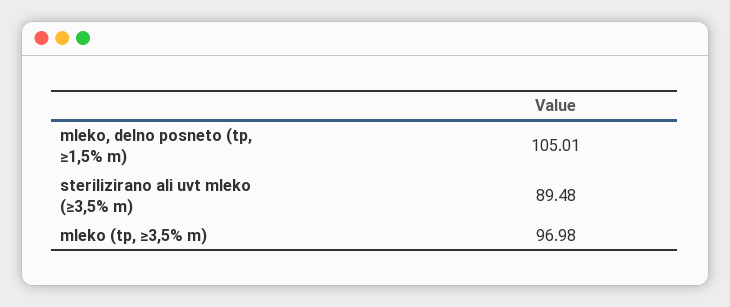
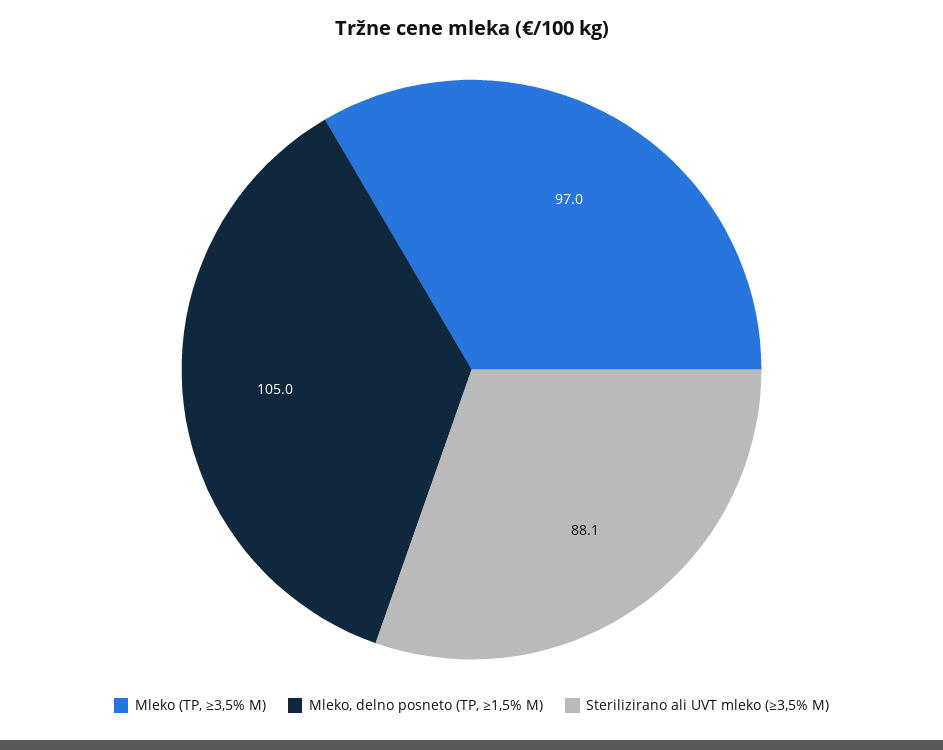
  {
    "mleko, delno posneto (tp, ≥1,5% m)": 105.01,
-   "sterilizirano ali uvt mleko (≥3,5% m)": 89.48,
+   "sterilizirano ali uvt mleko (≥3,5% m)": 88.1,
    "mleko (tp, ≥3,5% m)": 96.98
  }

